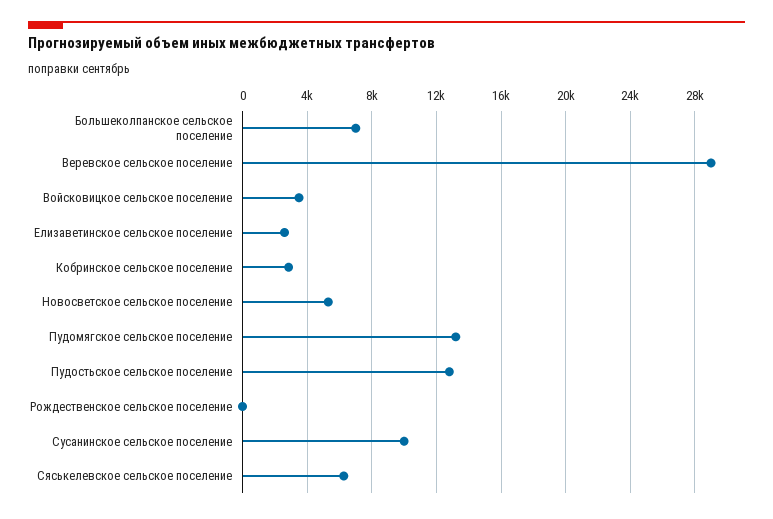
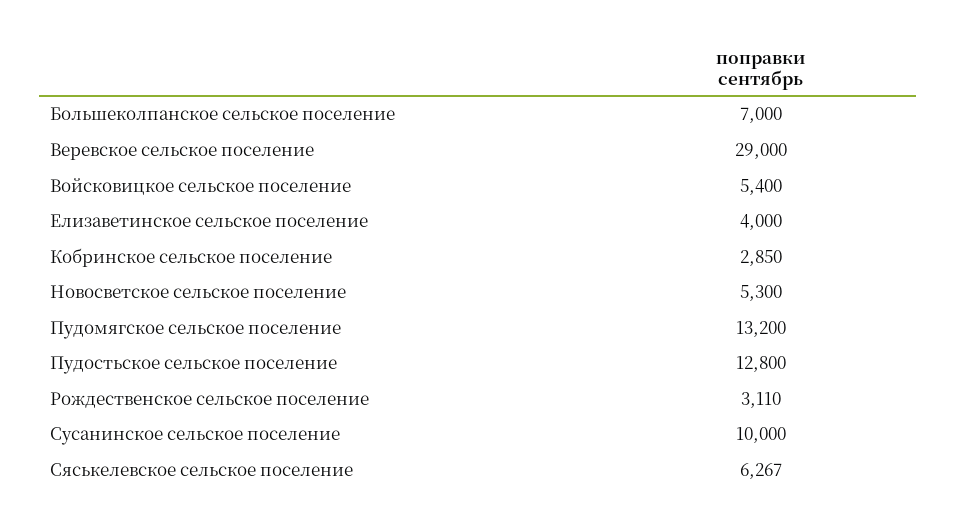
  {
    "Большеколпанское сельское поселение": 7000,
    "Веревское сельское поселение": 29000,
-   "Войсковицкое сельское поселение": 3500,
+   "Войсковицкое сельское поселение": 5400,
-   "Елизаветинское сельское поселение": 2500,
+   "Елизаветинское сельское поселение": 4000,
    "Кобринское сельское поселение": 2850,
    "Новосветское сельское поселение": 5300,
    "Пудомягское сельское поселение": 13200,
    "Пудостьское сельское поселение": 12800,
-   "Рождественское сельское поселение": 0,
+   "Рождественское сельское поселение": 3110,
    "Сусанинское сельское поселение": 10000,
    "Сяськелевское сельское поселение": 6267
  }

